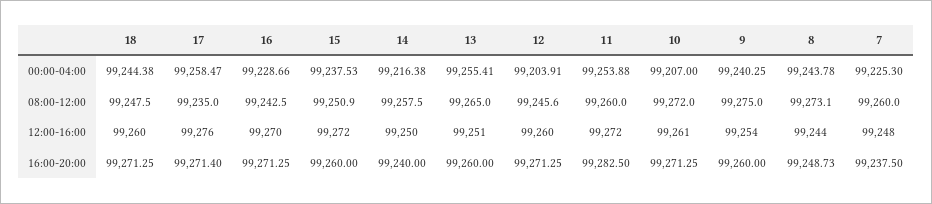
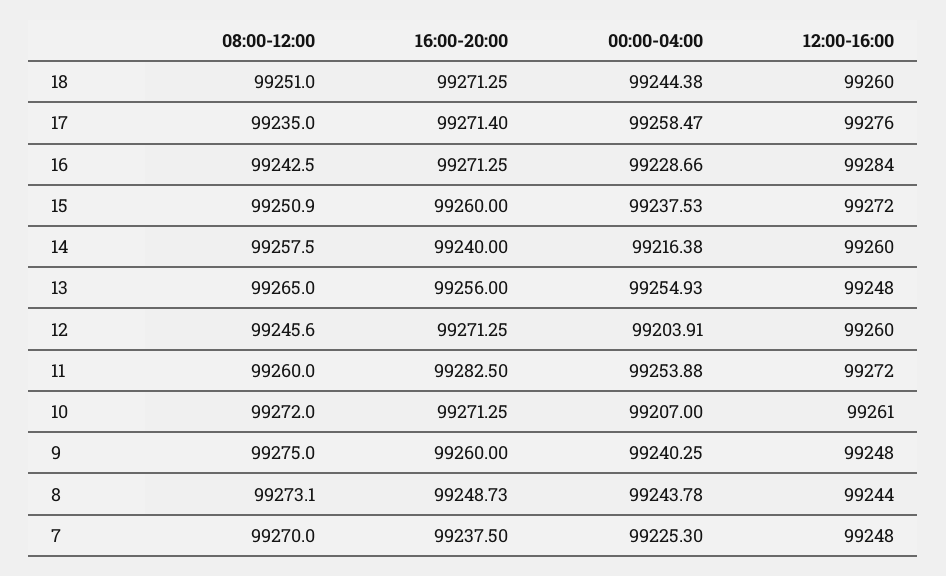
  {
    "18": {
      "00:00-04:00": 99244.38,
-     "08:00-12:00": 99247.5,
+     "08:00-12:00": 99251,
      "12:00-16:00": 99260,
      "16:00-20:00": 99271.25
    },
    "17": {
      "00:00-04:00": 99258.47,
      "08:00-12:00": 99235,
      "12:00-16:00": 99276,
      "16:00-20:00": 99271.4
    },
    "16": {
      "00:00-04:00": 99228.66,
      "08:00-12:00": 99242.5,
-     "12:00-16:00": 99270,
+     "12:00-16:00": 99284,
      "16:00-20:00": 99271.25
    },
    "15": {
      "00:00-04:00": 99237.53,
      "08:00-12:00": 99250.9,
      "12:00-16:00": 99272,
      "16:00-20:00": 99260
    },
    "14": {
      "00:00-04:00": 99216.38,
      "08:00-12:00": 99257.5,
-     "12:00-16:00": 99250,
+     "12:00-16:00": 99260,
      "16:00-20:00": 99240
    },
    "13": {
-     "00:00-04:00": 99255.41,
+     "00:00-04:00": 99254.93,
      "08:00-12:00": 99265,
-     "12:00-16:00": 99251,
+     "12:00-16:00": 99248,
-     "16:00-20:00": 99260
+     "16:00-20:00": 99256
    },
    "12": {
      "00:00-04:00": 99203.91,
      "08:00-12:00": 99245.6,
      "12:00-16:00": 99260,
      "16:00-20:00": 99271.25
    },
    "11": {
      "00:00-04:00": 99253.88,
      "08:00-12:00": 99260,
      "12:00-16:00": 99272,
      "16:00-20:00": 99282.5
    },
    "10": {
      "00:00-04:00": 99207,
      "08:00-12:00": 99272,
      "12:00-16:00": 99261,
      "16:00-20:00": 99271.25
    },
    "9": {
      "00:00-04:00": 99240.25,
      "08:00-12:00": 99275,
-     "12:00-16:00": 99254,
+     "12:00-16:00": 99248,
      "16:00-20:00": 99260
    },
    "8": {
      "00:00-04:00": 99243.78,
      "08:00-12:00": 99273.1,
      "12:00-16:00": 99244,
      "16:00-20:00": 99248.73
    },
    "7": {
      "00:00-04:00": 99225.3,
-     "08:00-12:00": 99260,
+     "08:00-12:00": 99270,
      "12:00-16:00": 99248,
      "16:00-20:00": 99237.5
    }
  }

